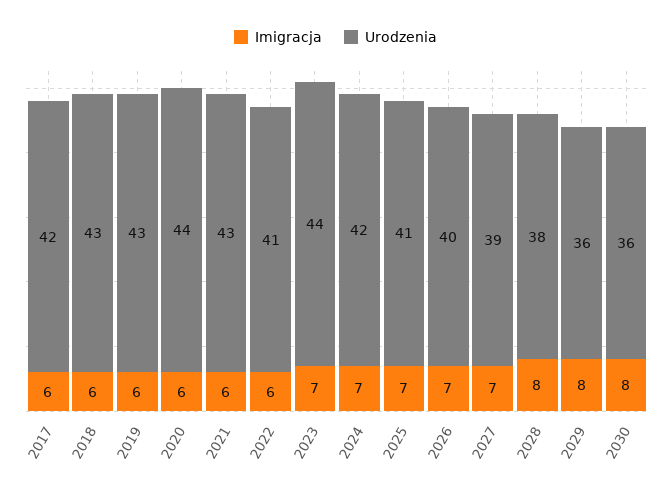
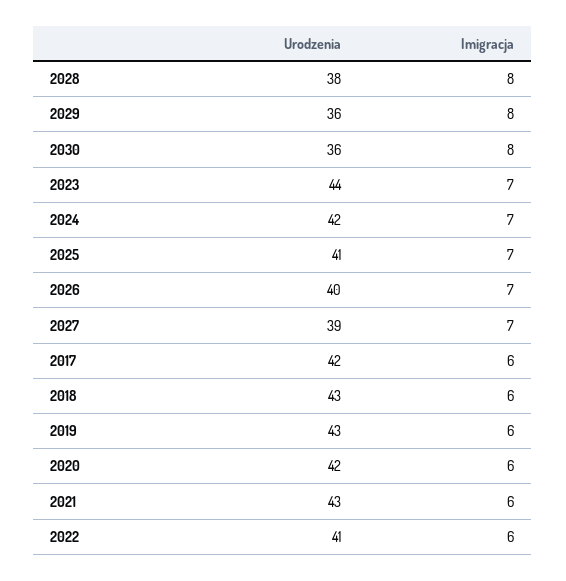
  {
    "Imigracja": {
      "2017": 6,
      "2018": 6,
      "2019": 6,
      "2020": 6,
      "2021": 6,
      "2022": 6,
      "2023": 7,
      "2024": 7,
      "2025": 7,
      "2026": 7,
      "2027": 7,
      "2028": 8,
      "2029": 8,
      "2030": 8
    },
    "Urodzenia": {
      "2017": 42,
      "2018": 43,
      "2019": 43,
-     "2020": 44,
+     "2020": 42,
      "2021": 43,
      "2022": 41,
      "2023": 44,
      "2024": 42,
      "2025": 41,
      "2026": 40,
      "2027": 39,
      "2028": 38,
      "2029": 36,
      "2030": 36
    }
  }

